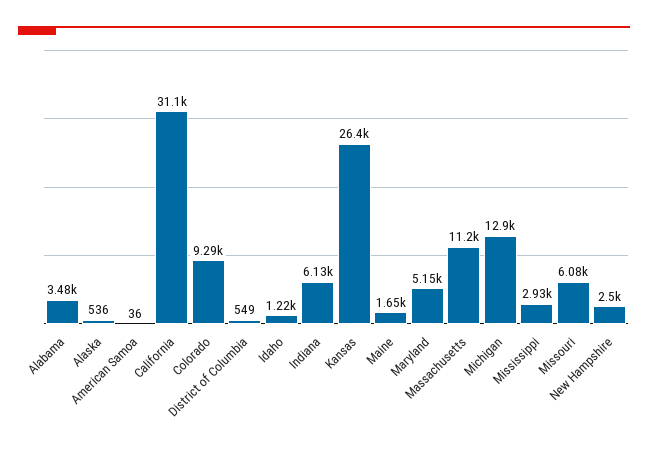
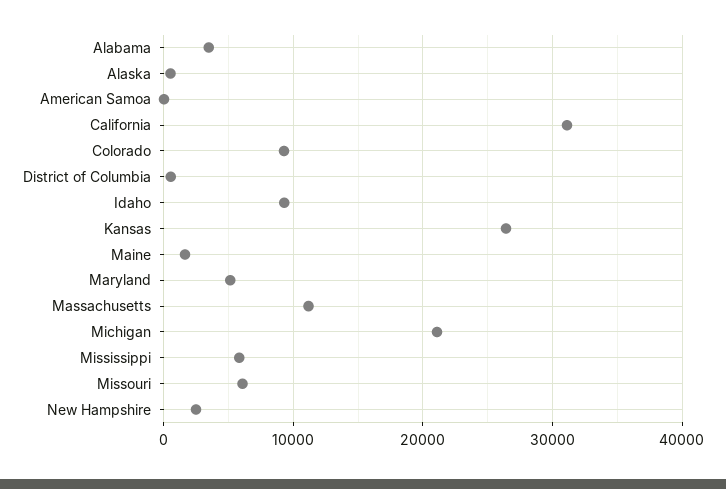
  {
    "Alabama": 3480,
    "Alaska": 536,
    "American Samoa": 36,
    "California": 31100,
    "Colorado": 9290,
    "District of Columbia": 549,
-   "Idaho": 1220,
+   "Idaho": 9000,
-   "Indiana": 6130,
    "Kansas": 26400,
    "Maine": 1650,
    "Maryland": 5150,
    "Massachusetts": 11200,
-   "Michigan": 12900,
+   "Michigan": 21000,
-   "Mississippi": 2930,
+   "Mississippi": 6000,
    "Missouri": 6080,
    "New Hampshire": 2500
  }

